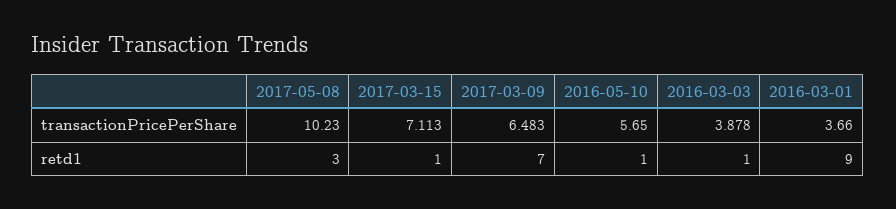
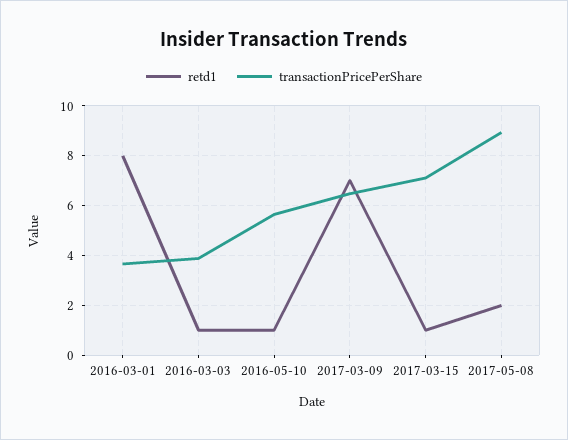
  {
    "transactionPricePerShare": {
-     "2017-05-08": 10.23,
+     "2017-05-08": 9,
      "2017-03-15": 7.113,
      "2017-03-09": 6.483,
      "2016-05-10": 5.65,
      "2016-03-03": 3.878,
      "2016-03-01": 3.66
    },
    "retd1": {
-     "2017-05-08": 3,
+     "2017-05-08": 2,
      "2017-03-15": 1,
      "2017-03-09": 7,
      "2016-05-10": 1,
      "2016-03-03": 1,
-     "2016-03-01": 9
+     "2016-03-01": 8
    }
  }

